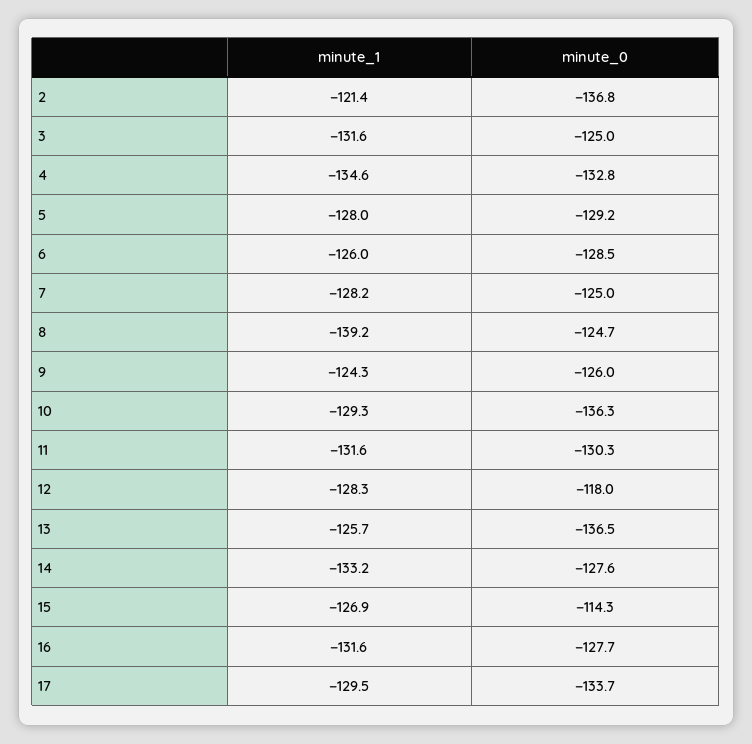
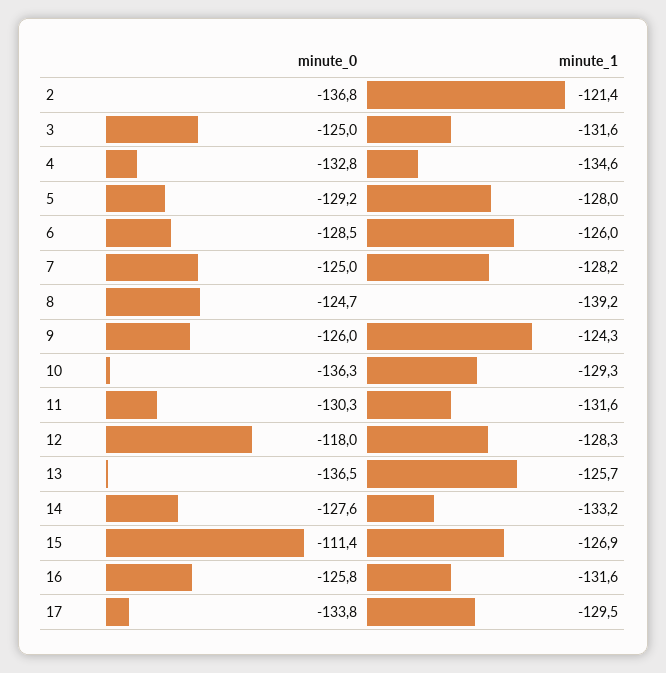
  {
    "minute_1": {
      "2": -121.4,
      "3": -131.6,
      "4": -134.6,
      "5": -128,
      "6": -126,
      "7": -128.2,
      "8": -139.2,
      "9": -124.3,
      "10": -129.3,
      "11": -131.6,
      "12": -128.3,
      "13": -125.7,
      "14": -133.2,
      "15": -126.9,
      "16": -131.6,
      "17": -129.5
    },
    "minute_0": {
      "2": -136.8,
      "3": -125,
      "4": -132.8,
      "5": -129.2,
      "6": -128.5,
      "7": -125,
      "8": -124.7,
      "9": -126,
      "10": -136.3,
      "11": -130.3,
      "12": -118,
      "13": -136.5,
      "14": -127.6,
-     "15": -114.3,
+     "15": -111.4,
-     "16": -127.7,
+     "16": -125.8,
-     "17": -133.7
+     "17": -133.8
    }
  }

